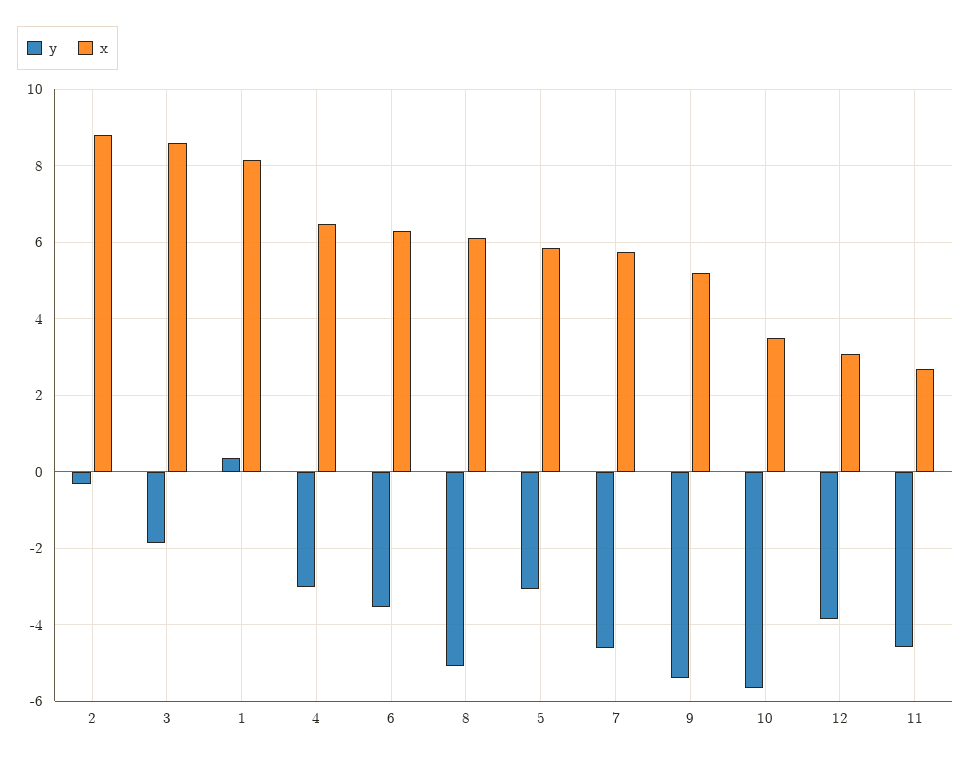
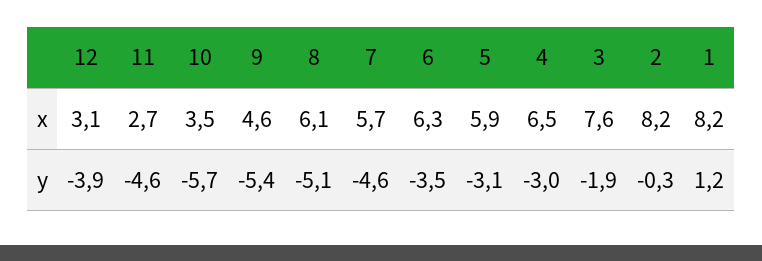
  {
    "y": {
      "2": -0.3,
      "3": -1.9,
-     "1": 0.4,
+     "1": 1.2,
      "4": -3,
      "6": -3.5,
      "8": -5.1,
      "5": -3.1,
      "7": -4.6,
      "9": -5.4,
      "10": -5.7,
      "12": -3.9,
      "11": -4.6
    },
    "x": {
-     "2": 8.8,
+     "2": 8.2,
-     "3": 8.6,
+     "3": 7.6,
      "1": 8.2,
      "4": 6.5,
      "6": 6.3,
      "8": 6.1,
      "5": 5.9,
      "7": 5.7,
-     "9": 5.2,
+     "9": 4.6,
      "10": 3.5,
      "12": 3.1,
      "11": 2.7
    }
  }

